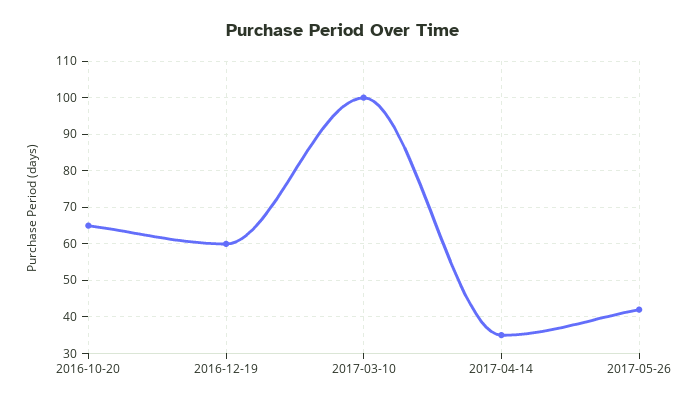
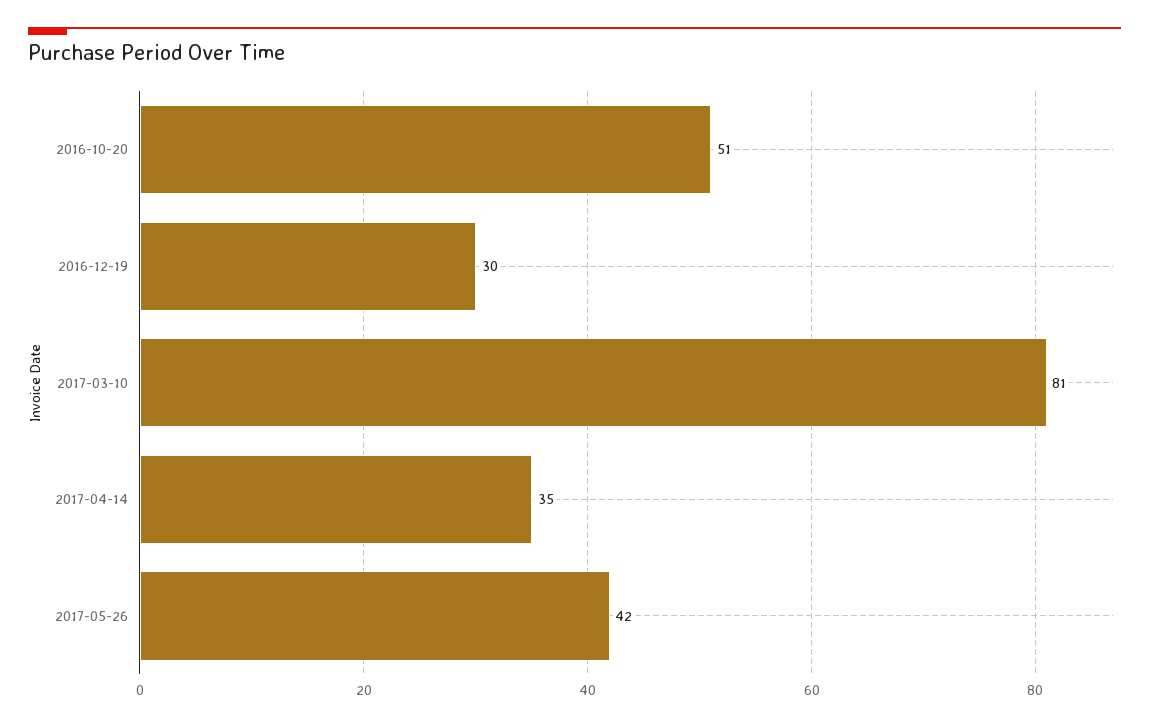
  {
-   "2016-10-20": 65,
+   "2016-10-20": 51,
-   "2016-12-19": 60,
+   "2016-12-19": 30,
-   "2017-03-10": 100,
+   "2017-03-10": 81,
    "2017-04-14": 35,
    "2017-05-26": 42
  }

